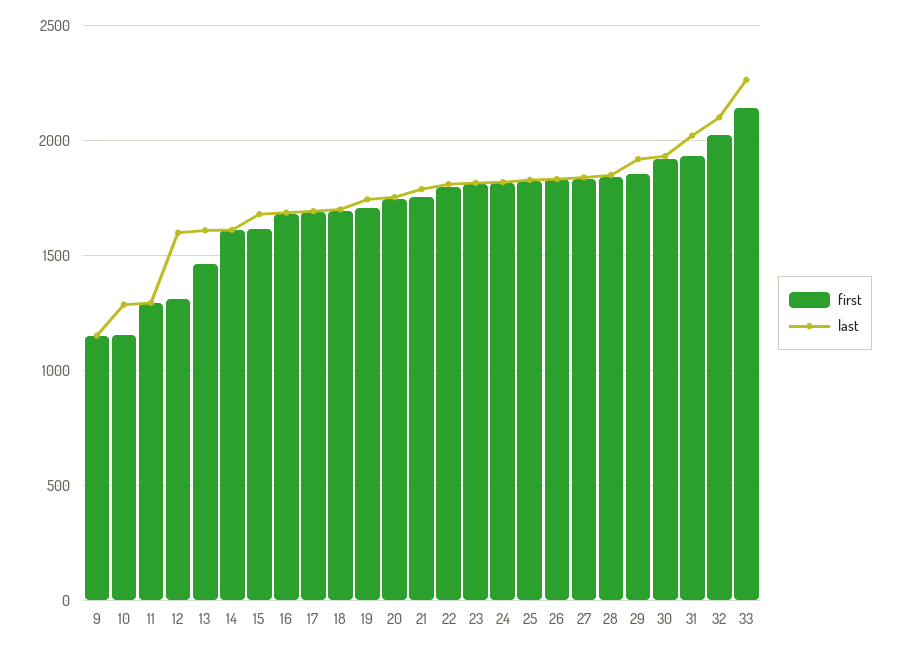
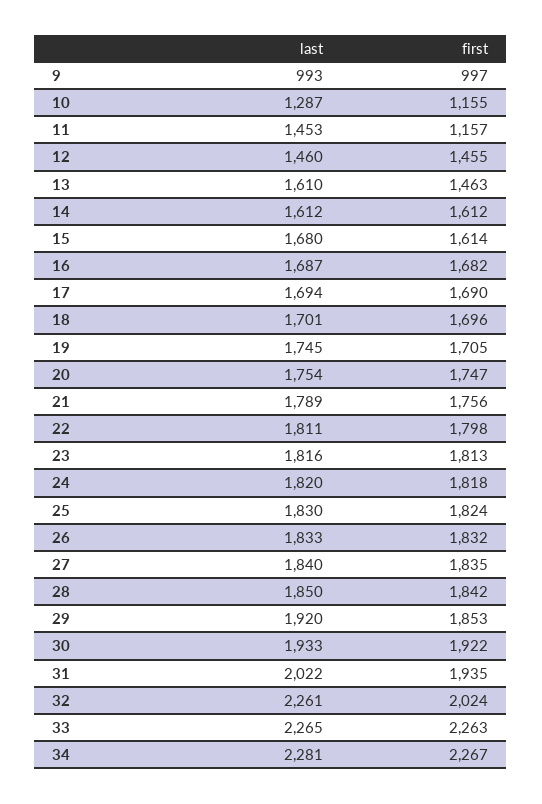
  {
    "first": {
-     "9": 1150,
+     "9": 997,
      "10": 1155,
-     "11": 1300,
+     "11": 1157,
-     "12": 1300,
+     "12": 1455,
      "13": 1463,
      "14": 1612,
      "15": 1614,
      "16": 1682,
      "17": 1690,
      "18": 1696,
      "19": 1705,
      "20": 1747,
      "21": 1756,
      "22": 1798,
      "23": 1813,
      "24": 1818,
      "25": 1824,
      "26": 1832,
      "27": 1835,
      "28": 1842,
      "29": 1853,
      "30": 1922,
      "31": 1935,
      "32": 2024,
-     "33": 2150
+     "33": 2263,
+     "34": 2267
    },
    "last": {
-     "9": 1150,
+     "9": 993,
      "10": 1287,
-     "11": 1300,
+     "11": 1453,
-     "12": 1600,
+     "12": 1460,
      "13": 1610,
      "14": 1612,
      "15": 1680,
      "16": 1687,
      "17": 1694,
      "18": 1701,
      "19": 1745,
      "20": 1754,
      "21": 1789,
      "22": 1811,
      "23": 1816,
      "24": 1820,
      "25": 1830,
      "26": 1833,
      "27": 1840,
      "28": 1850,
      "29": 1920,
      "30": 1933,
      "31": 2022,
-     "32": 2100,
+     "32": 2261,
-     "33": 2265
+     "33": 2265,
+     "34": 2281
    }
  }

